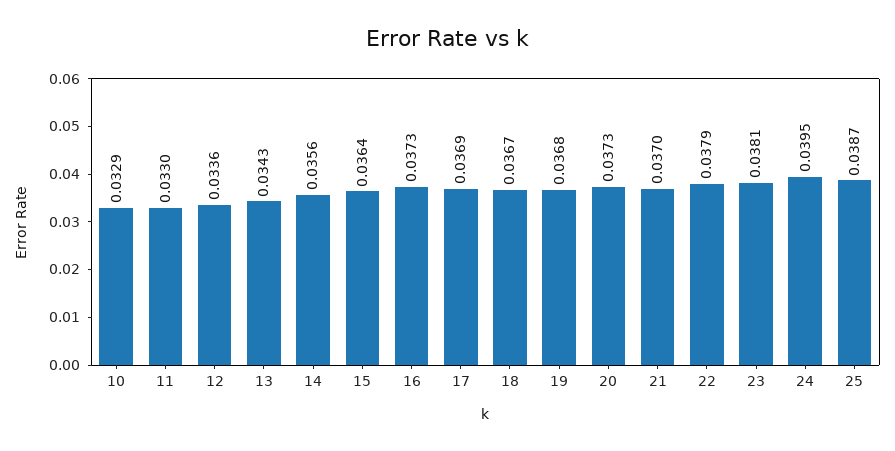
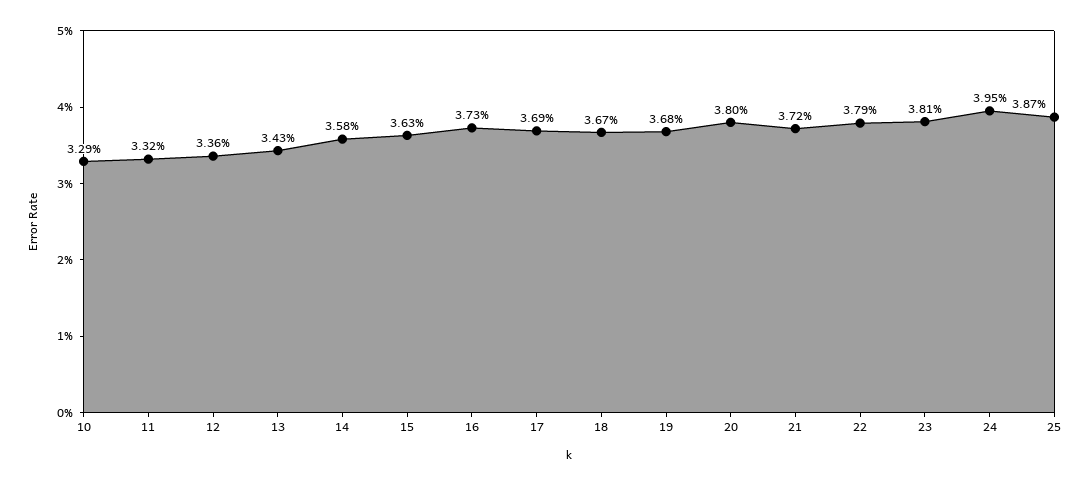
  {
    "10": 0.0329,
-   "11": 0.033,
+   "11": 0.0332,
    "12": 0.0336,
    "13": 0.0343,
-   "14": 0.0356,
+   "14": 0.0358,
-   "15": 0.0364,
+   "15": 0.0363,
    "16": 0.0373,
    "17": 0.0369,
    "18": 0.0367,
    "19": 0.0368,
-   "20": 0.0373,
+   "20": 0.038,
-   "21": 0.037,
+   "21": 0.0372,
    "22": 0.0379,
    "23": 0.0381,
    "24": 0.0395,
    "25": 0.0387
  }

